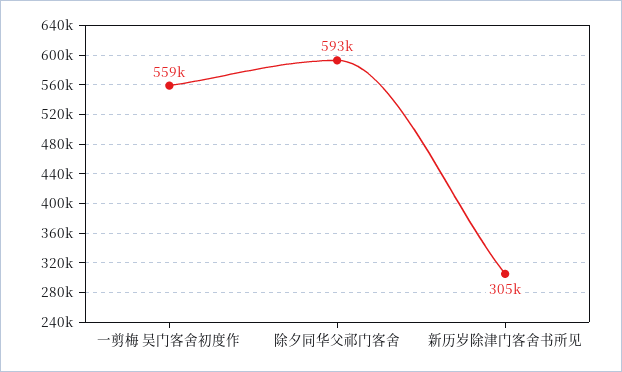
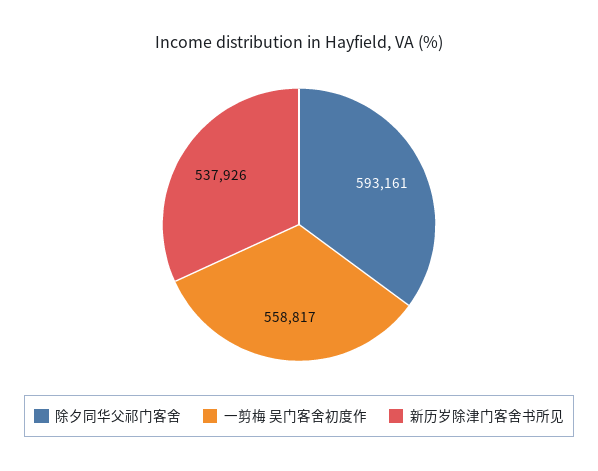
  {
    "一剪梅 吴门客舍初度作": 558817,
    "除夕同华父祁门客舍": 593161,
-   "新历岁除津门客舍书所见": 305000
+   "新历岁除津门客舍书所见": 537926
  }

